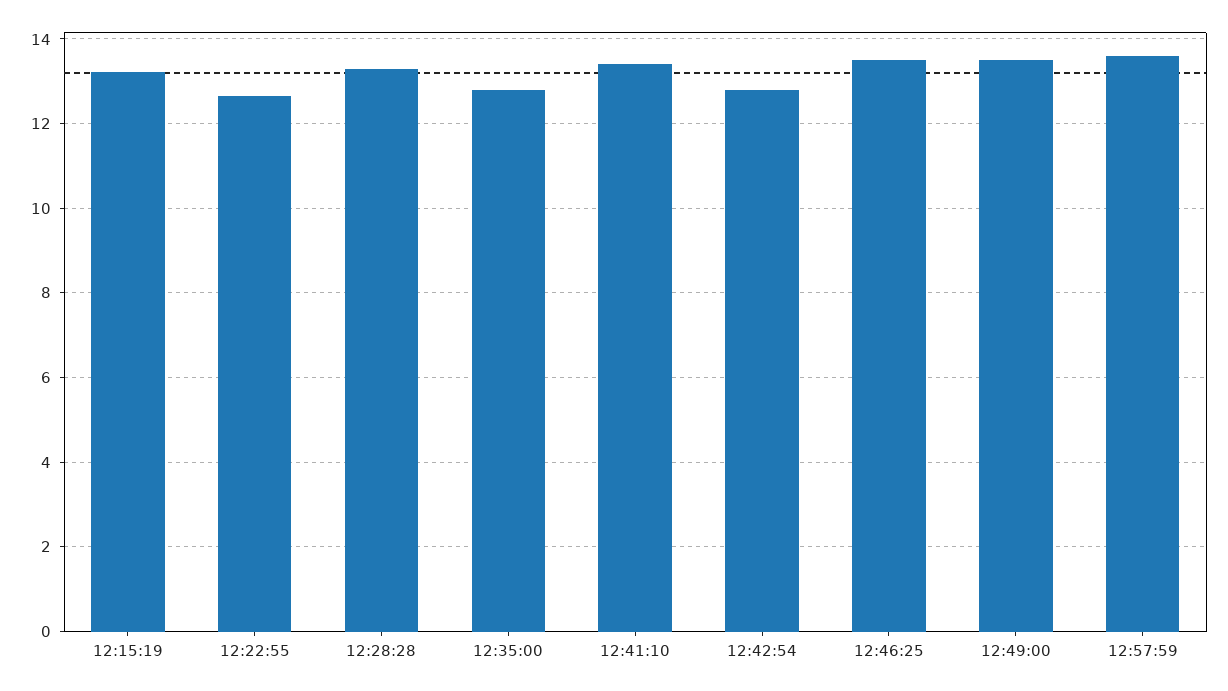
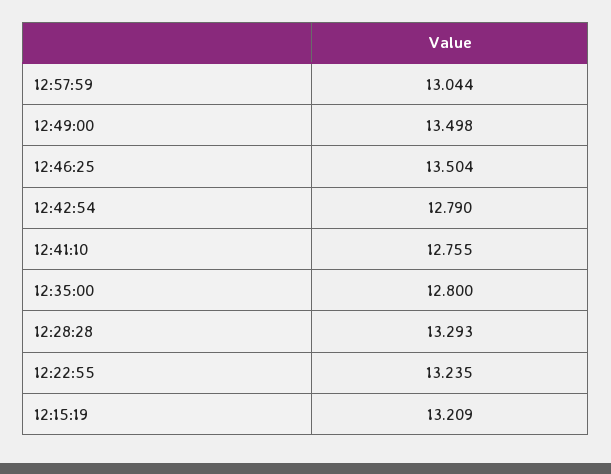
  {
    "12:15:19": 13.209,
-   "12:22:55": 12.6,
+   "12:22:55": 13.235,
    "12:28:28": 13.293,
    "12:35:00": 12.8,
-   "12:41:10": 13.4,
+   "12:41:10": 12.755,
    "12:42:54": 12.79,
    "12:46:25": 13.504,
    "12:49:00": 13.498,
-   "12:57:59": 13.6
+   "12:57:59": 13.044
  }

